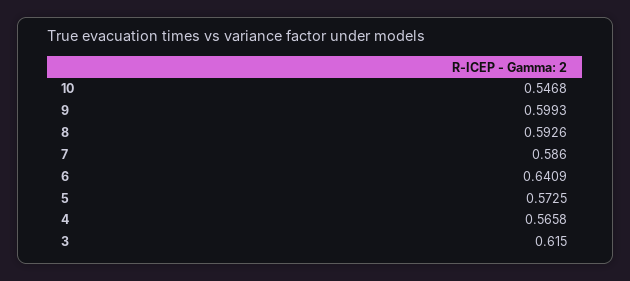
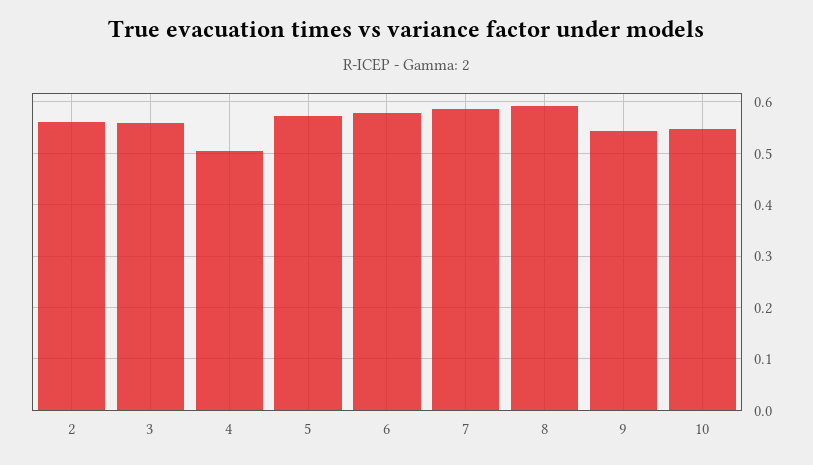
  {
    "10": 0.5468,
-   "9": 0.5993,
+   "9": 0.54,
    "8": 0.5926,
    "7": 0.586,
-   "6": 0.6409,
+   "6": 0.58,
    "5": 0.5725,
-   "4": 0.5658,
+   "4": 0.5,
-   "3": 0.615
+   "3": 0.56,
+   "2": 0.56
  }

